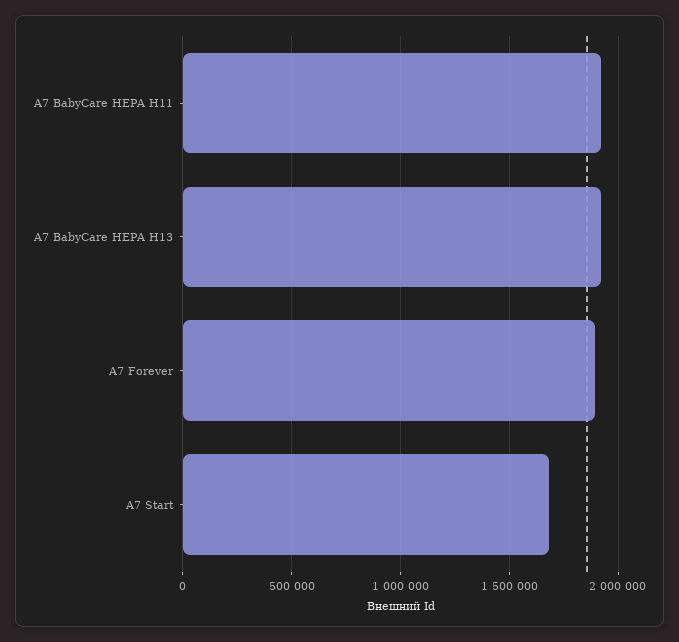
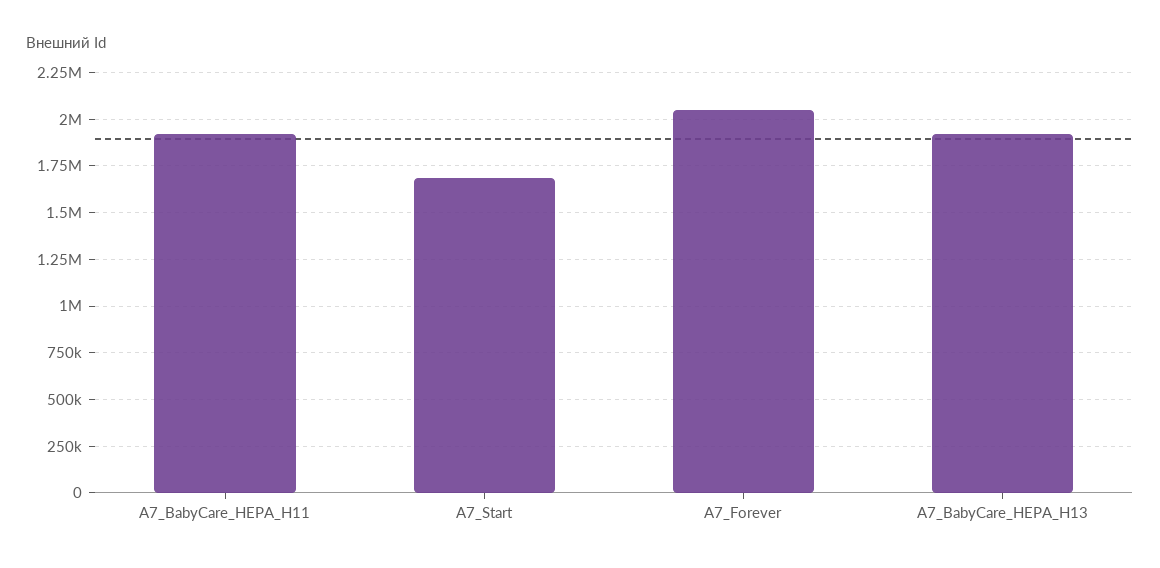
  {
    "A7 BabyCare HEPA H11": 1900000,
    "A7 BabyCare HEPA H13": 1900000,
-   "A7 Forever": 1900000,
+   "A7 Forever": 2050000,
    "A7 Start": 1700000
  }

